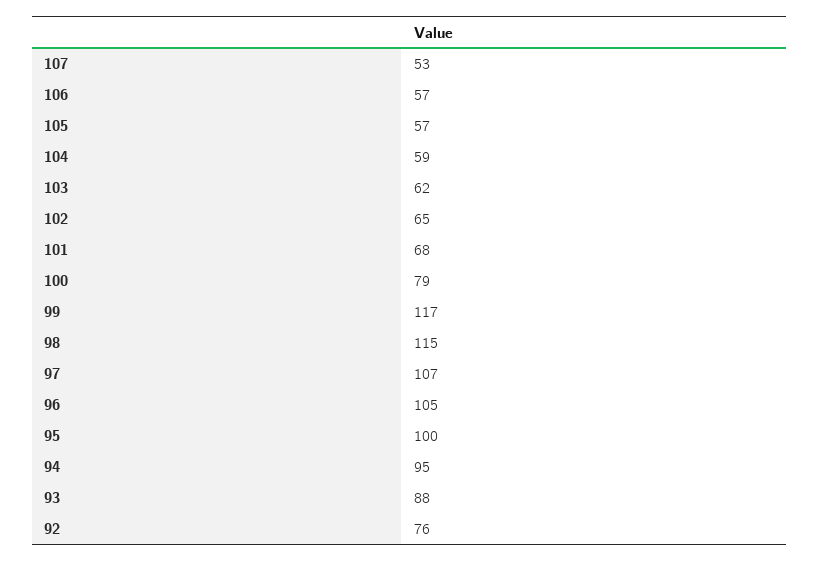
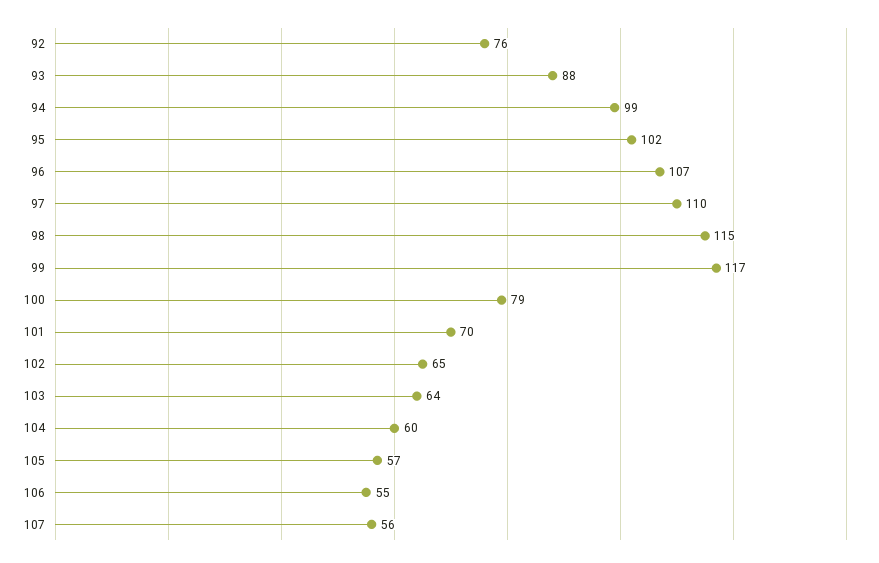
  {
-   "107": 53,
+   "107": 56,
-   "106": 57,
+   "106": 55,
    "105": 57,
-   "104": 59,
+   "104": 60,
-   "103": 62,
+   "103": 64,
    "102": 65,
-   "101": 68,
+   "101": 70,
    "100": 79,
    "99": 117,
    "98": 115,
-   "97": 107,
+   "97": 110,
-   "96": 105,
+   "96": 107,
-   "95": 100,
+   "95": 102,
-   "94": 95,
+   "94": 99,
    "93": 88,
    "92": 76
  }

